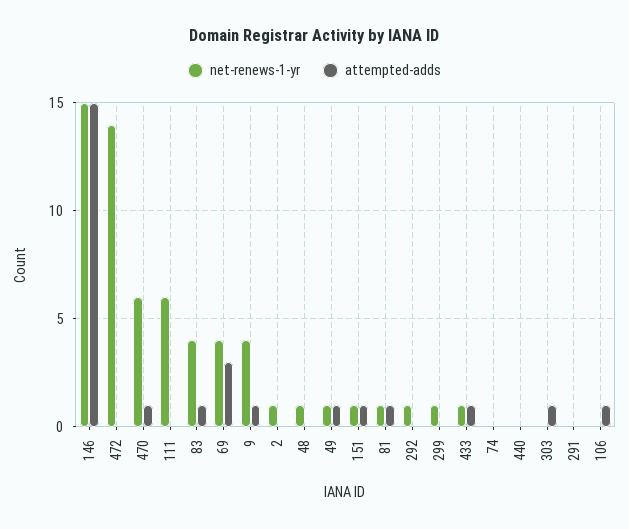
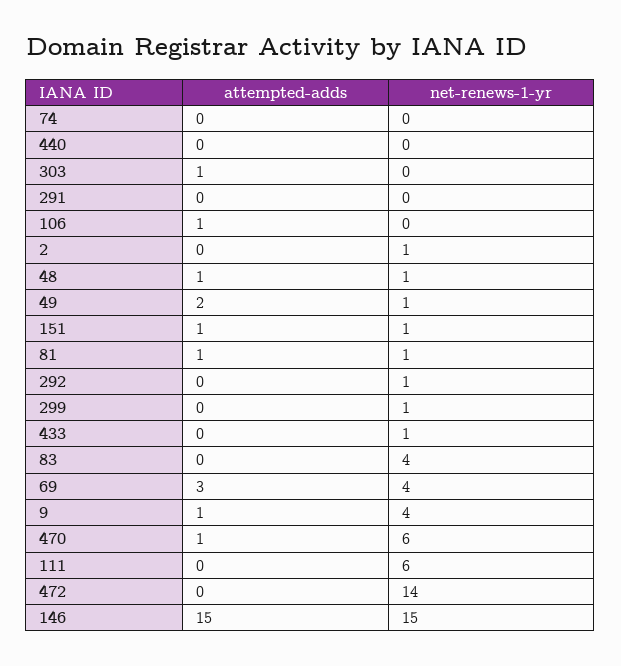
  {
    "net-renews-1-yr": {
      "146": 15,
      "472": 14,
      "470": 6,
      "111": 6,
      "83": 4,
      "69": 4,
      "9": 4,
      "2": 1,
      "48": 1,
      "49": 1,
      "151": 1,
      "81": 1,
      "292": 1,
      "299": 1,
      "433": 1,
      "74": 0,
      "440": 0,
      "303": 0,
      "291": 0,
      "106": 0
    },
    "attempted-adds": {
      "146": 15,
      "472": 0,
      "470": 1,
      "111": 0,
-     "83": 1,
+     "83": 0,
      "69": 3,
      "9": 1,
      "2": 0,
-     "48": 0,
+     "48": 1,
-     "49": 1,
+     "49": 2,
      "151": 1,
      "81": 1,
      "292": 0,
      "299": 0,
-     "433": 1,
+     "433": 0,
      "74": 0,
      "440": 0,
      "303": 1,
      "291": 0,
      "106": 1
    }
  }

